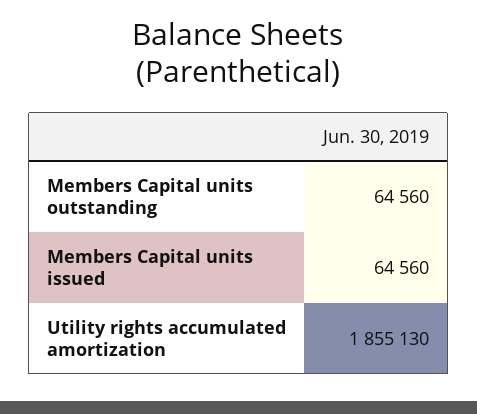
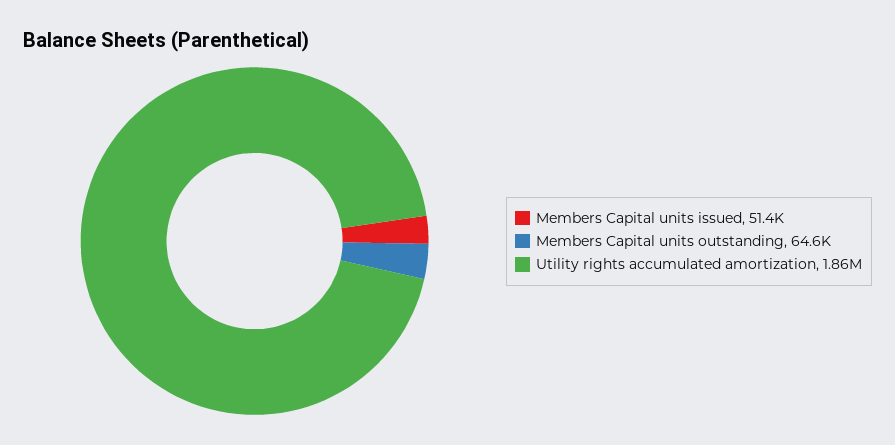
  {
    "Members Capital units outstanding": 64560,
-   "Members Capital units issued": 64560,
+   "Members Capital units issued": 51400,
    "Utility rights accumulated amortization": 1855130
  }

